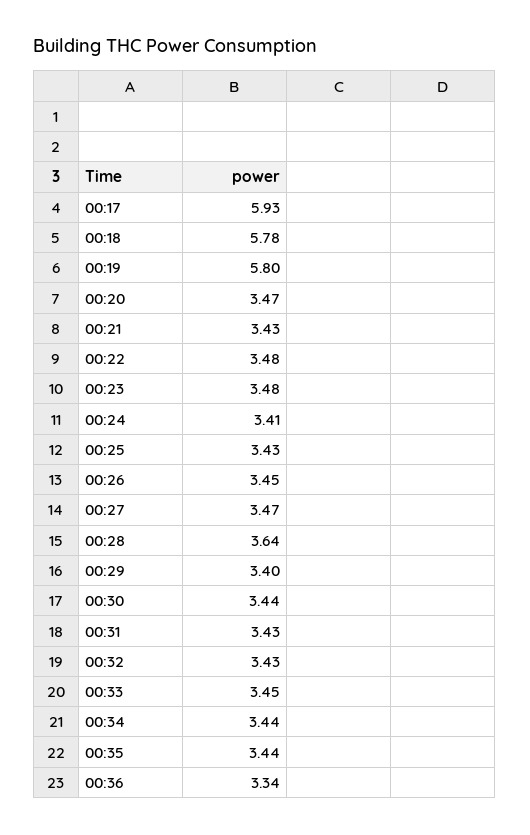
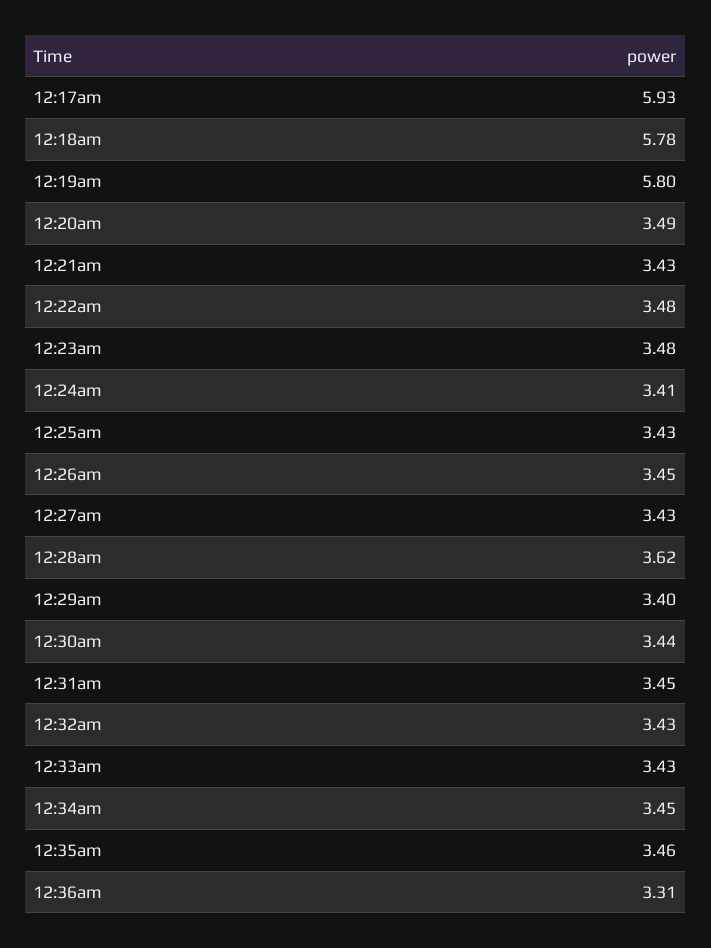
  {
    "00:17": 5.93,
    "00:18": 5.78,
    "00:19": 5.8,
-   "00:20": 3.47,
+   "00:20": 3.49,
    "00:21": 3.43,
    "00:22": 3.48,
    "00:23": 3.48,
    "00:24": 3.41,
    "00:25": 3.43,
    "00:26": 3.45,
-   "00:27": 3.47,
+   "00:27": 3.43,
-   "00:28": 3.64,
+   "00:28": 3.62,
    "00:29": 3.4,
    "00:30": 3.44,
-   "00:31": 3.43,
+   "00:31": 3.45,
    "00:32": 3.43,
-   "00:33": 3.45,
+   "00:33": 3.43,
-   "00:34": 3.44,
+   "00:34": 3.45,
-   "00:35": 3.44,
+   "00:35": 3.46,
-   "00:36": 3.34
+   "00:36": 3.31
  }

